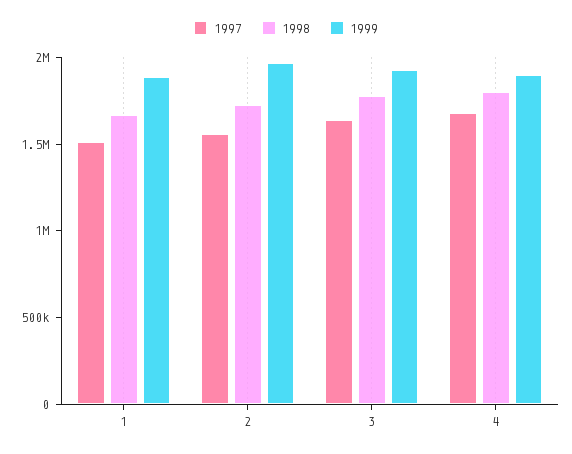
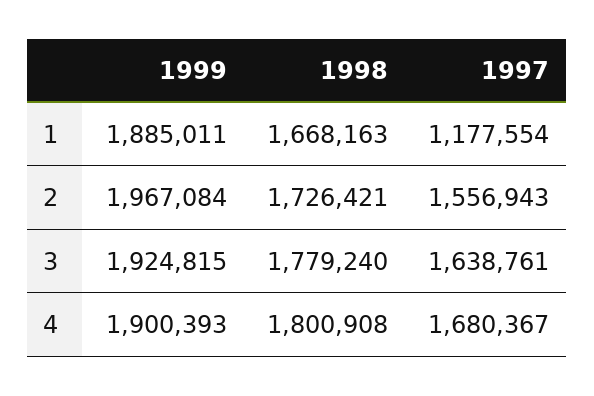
  {
    "1997": {
-     "1": 1500000,
+     "1": 1177554,
      "2": 1556943,
      "3": 1638761,
      "4": 1680367
    },
    "1998": {
      "1": 1668163,
      "2": 1726421,
      "3": 1779240,
      "4": 1800908
    },
    "1999": {
      "1": 1885011,
      "2": 1967084,
      "3": 1924815,
      "4": 1900393
    }
  }

